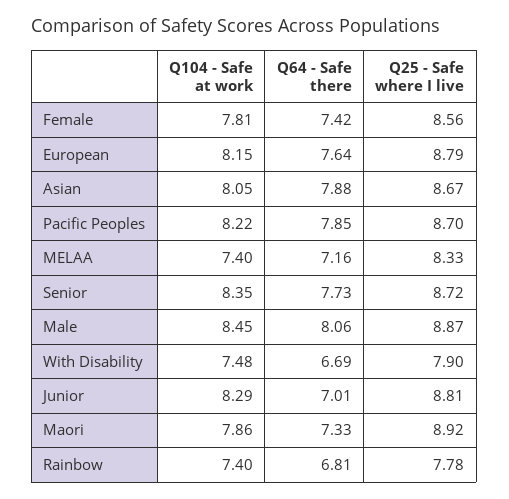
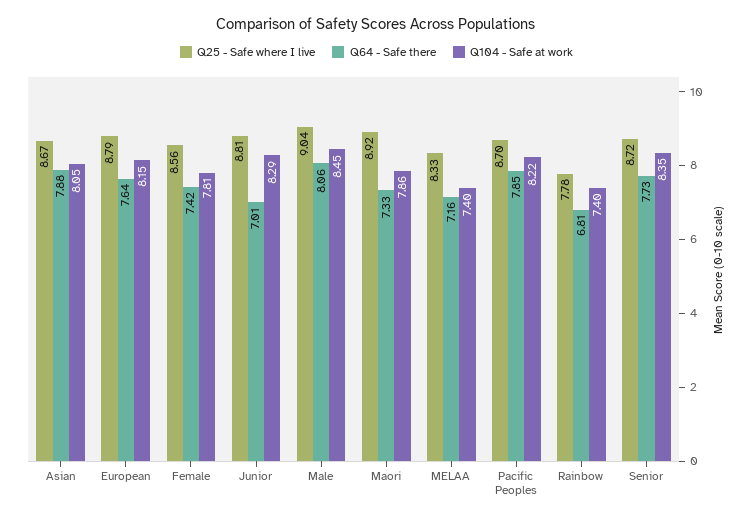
  {
    "Q104 - Safe at work": {
      "Female": 7.81,
      "European": 8.15,
      "Asian": 8.05,
      "Pacific Peoples": 8.22,
      "MELAA": 7.4,
      "Senior": 8.35,
      "Male": 8.45,
-     "With Disability": 7.48,
      "Junior": 8.29,
      "Maori": 7.86,
      "Rainbow": 7.4
    },
    "Q64 - Safe there": {
      "Female": 7.42,
      "European": 7.64,
      "Asian": 7.88,
      "Pacific Peoples": 7.85,
      "MELAA": 7.16,
      "Senior": 7.73,
      "Male": 8.06,
-     "With Disability": 6.69,
      "Junior": 7.01,
      "Maori": 7.33,
      "Rainbow": 6.81
    },
    "Q25 - Safe where I live": {
      "Female": 8.56,
      "European": 8.79,
      "Asian": 8.67,
      "Pacific Peoples": 8.7,
      "MELAA": 8.33,
      "Senior": 8.72,
-     "Male": 8.87,
+     "Male": 9.04,
-     "With Disability": 7.9,
      "Junior": 8.81,
      "Maori": 8.92,
      "Rainbow": 7.78
    }
  }

